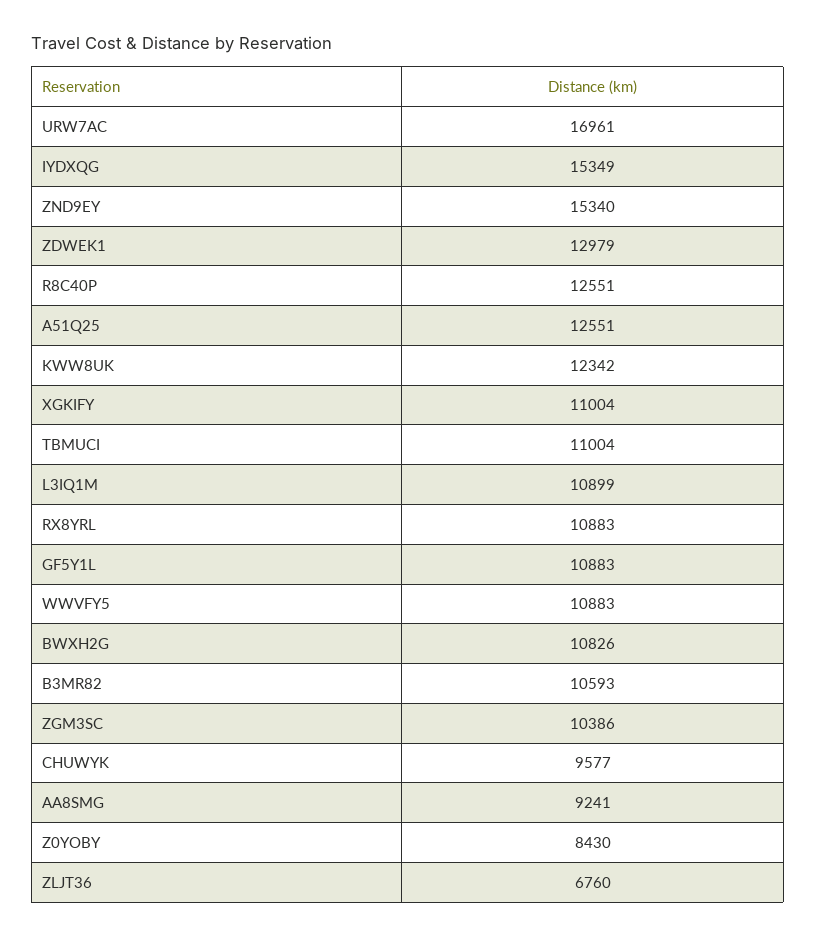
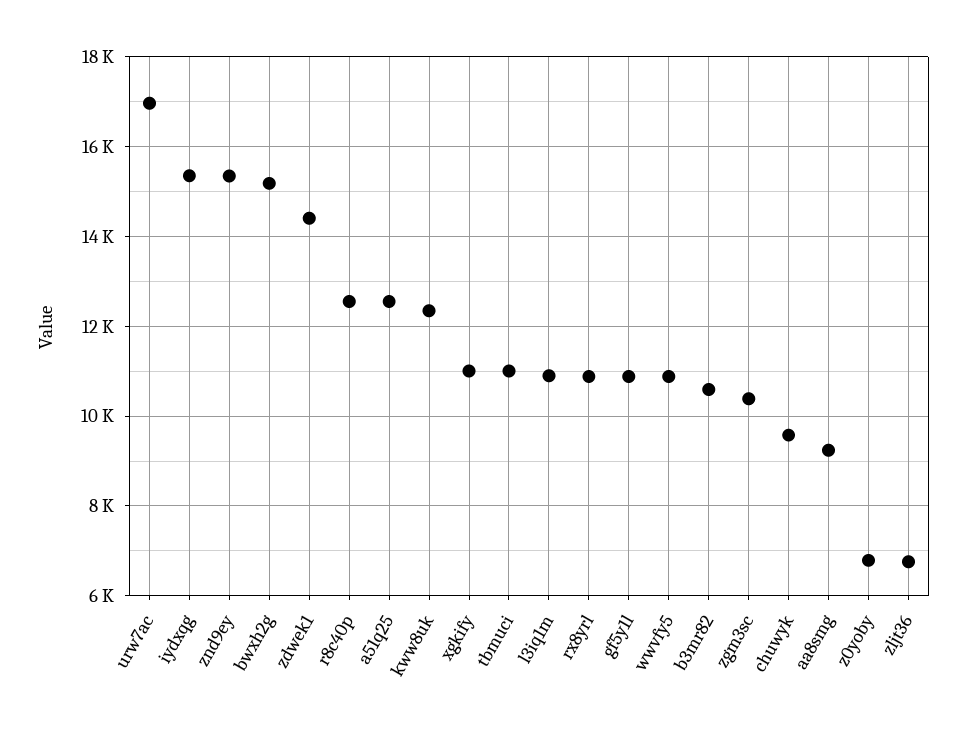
  {
    "URW7AC": 16961,
    "IYDXQG": 15349,
    "ZND9EY": 15340,
-   "ZDWEK1": 12979,
+   "ZDWEK1": 14400,
    "R8C40P": 12551,
    "A51Q25": 12551,
    "KWW8UK": 12342,
    "XGKIFY": 11004,
    "TBMUCI": 11004,
    "L3IQ1M": 10899,
    "RX8YRL": 10883,
    "GF5Y1L": 10883,
    "WWVFY5": 10883,
-   "BWXH2G": 10826,
+   "BWXH2G": 15200,
    "B3MR82": 10593,
    "ZGM3SC": 10386,
    "CHUWYK": 9577,
    "AA8SMG": 9241,
-   "Z0YOBY": 8430,
+   "Z0YOBY": 6800,
    "ZLJT36": 6760
  }

